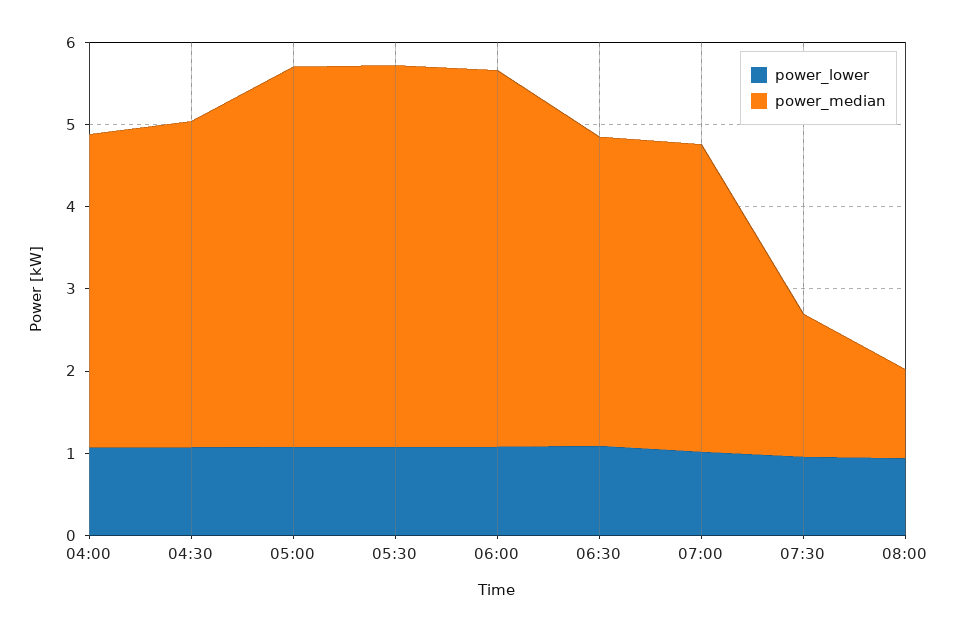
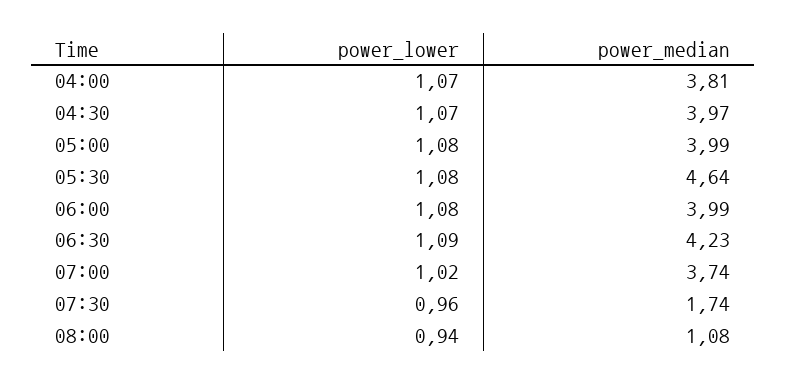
  {
    "power_lower": {
      "04:00": 1.07,
      "04:30": 1.07,
      "05:00": 1.08,
      "05:30": 1.08,
      "06:00": 1.08,
      "06:30": 1.09,
      "07:00": 1.02,
      "07:30": 0.96,
      "08:00": 0.94
    },
    "power_median": {
      "04:00": 3.81,
      "04:30": 3.97,
-     "05:00": 4.6,
+     "05:00": 3.99,
      "05:30": 4.64,
-     "06:00": 4.6,
+     "06:00": 3.99,
-     "06:30": 3.8,
+     "06:30": 4.23,
      "07:00": 3.74,
      "07:30": 1.74,
      "08:00": 1.08
    }
  }

